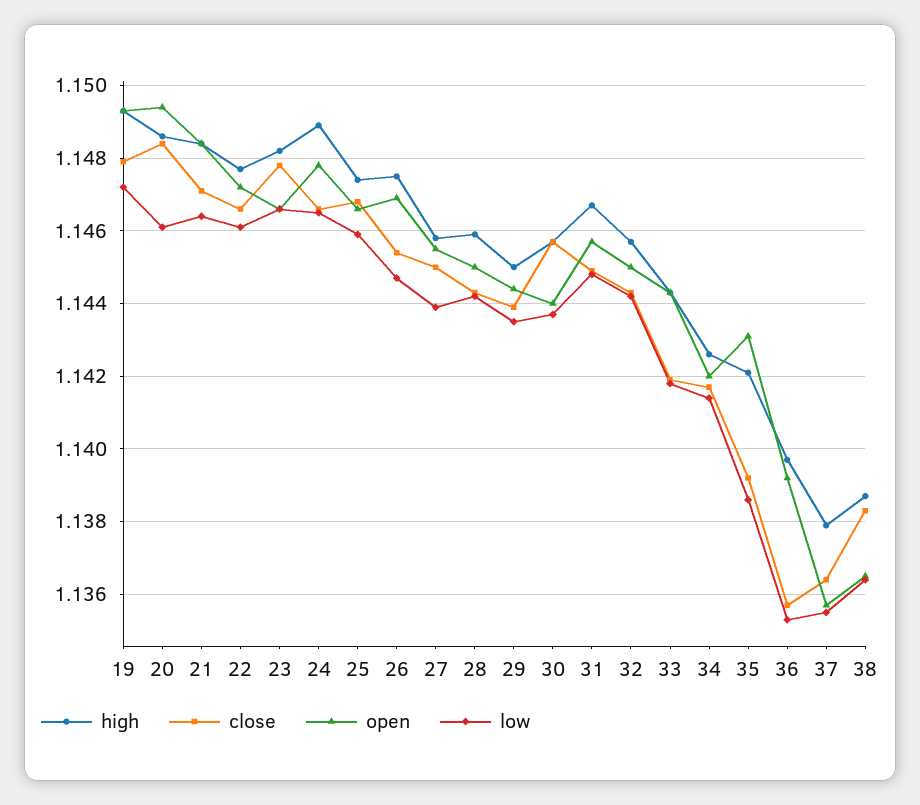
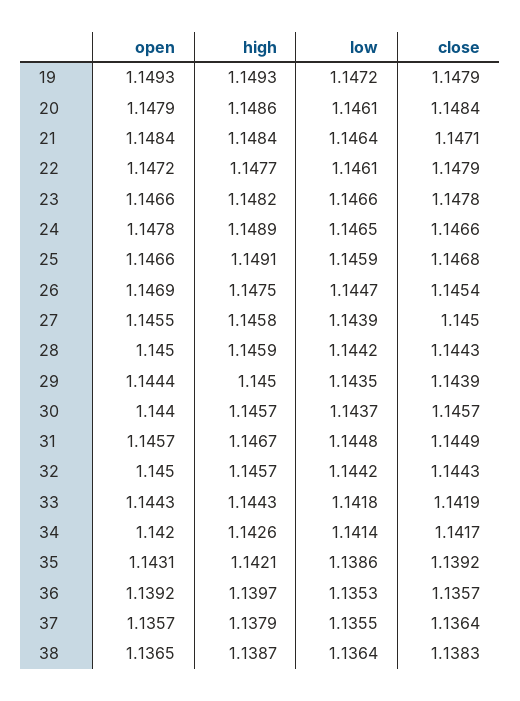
  {
    "high": {
      "19": 1.1493,
      "20": 1.1486,
      "21": 1.1484,
      "22": 1.1477,
      "23": 1.1482,
      "24": 1.1489,
-     "25": 1.1475,
+     "25": 1.1491,
      "26": 1.1475,
      "27": 1.1458,
      "28": 1.1459,
      "29": 1.145,
      "30": 1.1457,
      "31": 1.1467,
      "32": 1.1457,
      "33": 1.1443,
      "34": 1.1426,
      "35": 1.1421,
      "36": 1.1397,
      "37": 1.1379,
      "38": 1.1387
    },
    "close": {
      "19": 1.1479,
      "20": 1.1484,
      "21": 1.1471,
-     "22": 1.1465,
+     "22": 1.1479,
      "23": 1.1478,
      "24": 1.1466,
      "25": 1.1468,
      "26": 1.1454,
      "27": 1.145,
      "28": 1.1443,
      "29": 1.1439,
      "30": 1.1457,
      "31": 1.1449,
      "32": 1.1443,
      "33": 1.1419,
      "34": 1.1417,
      "35": 1.1392,
      "36": 1.1357,
      "37": 1.1364,
      "38": 1.1383
    },
    "open": {
      "19": 1.1493,
-     "20": 1.1495,
+     "20": 1.1479,
      "21": 1.1484,
      "22": 1.1472,
      "23": 1.1466,
      "24": 1.1478,
      "25": 1.1466,
      "26": 1.1469,
      "27": 1.1455,
      "28": 1.145,
      "29": 1.1444,
      "30": 1.144,
      "31": 1.1457,
      "32": 1.145,
      "33": 1.1443,
      "34": 1.142,
      "35": 1.1431,
      "36": 1.1392,
      "37": 1.1357,
      "38": 1.1365
    },
    "low": {
      "19": 1.1472,
      "20": 1.1461,
      "21": 1.1464,
      "22": 1.1461,
      "23": 1.1466,
      "24": 1.1465,
      "25": 1.1459,
      "26": 1.1447,
      "27": 1.1439,
      "28": 1.1442,
      "29": 1.1435,
      "30": 1.1437,
      "31": 1.1448,
      "32": 1.1442,
      "33": 1.1418,
      "34": 1.1414,
      "35": 1.1386,
      "36": 1.1353,
      "37": 1.1355,
      "38": 1.1364
    }
  }

